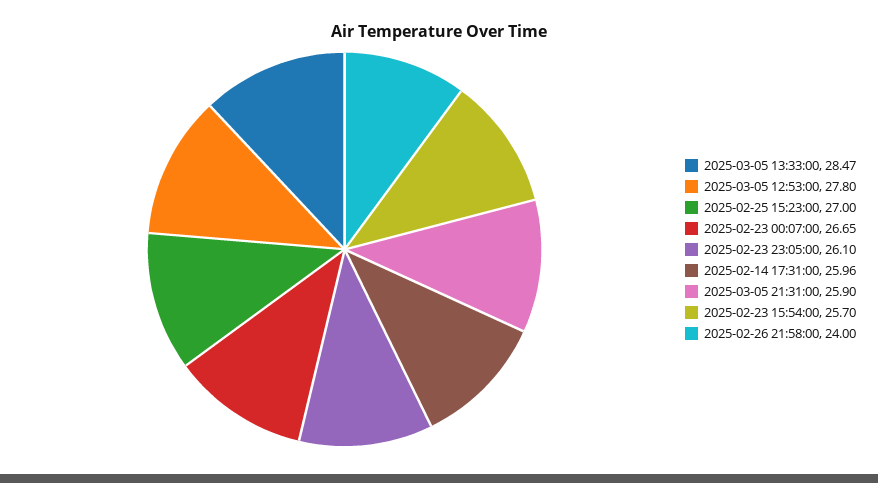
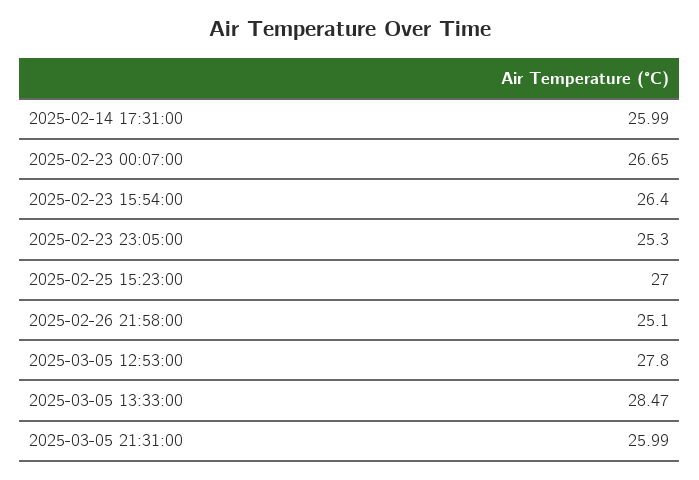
  {
    "2025-03-05 13:33:00": 28.47,
    "2025-03-05 12:53:00": 27.8,
    "2025-02-25 15:23:00": 27,
    "2025-02-23 00:07:00": 26.65,
-   "2025-02-23 23:05:00": 26.1,
+   "2025-02-23 23:05:00": 25.3,
-   "2025-02-14 17:31:00": 25.96,
+   "2025-02-14 17:31:00": 25.99,
-   "2025-03-05 21:31:00": 25.9,
+   "2025-03-05 21:31:00": 25.99,
-   "2025-02-23 15:54:00": 25.7,
+   "2025-02-23 15:54:00": 26.4,
-   "2025-02-26 21:58:00": 24
+   "2025-02-26 21:58:00": 25.1
  }

